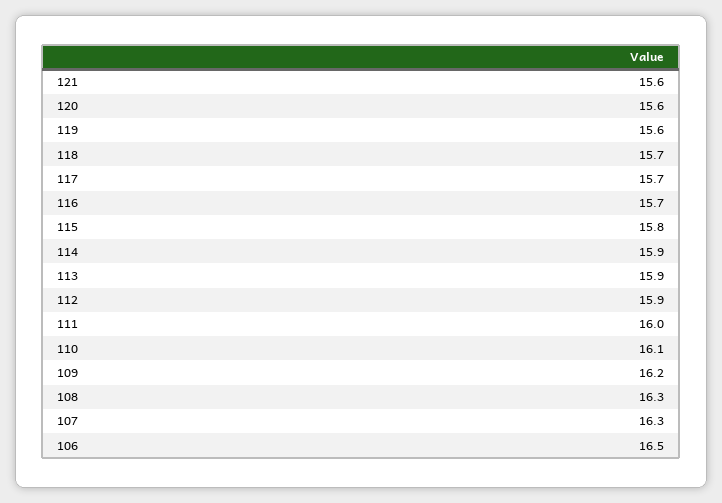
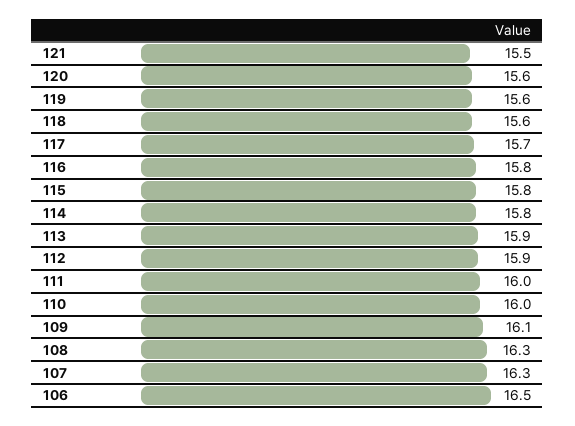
  {
-   "121": 15.6,
+   "121": 15.5,
    "120": 15.6,
    "119": 15.6,
-   "118": 15.7,
+   "118": 15.6,
    "117": 15.7,
-   "116": 15.7,
+   "116": 15.8,
    "115": 15.8,
-   "114": 15.9,
+   "114": 15.8,
    "113": 15.9,
    "112": 15.9,
    "111": 16,
-   "110": 16.1,
+   "110": 16,
-   "109": 16.2,
+   "109": 16.1,
    "108": 16.3,
    "107": 16.3,
    "106": 16.5
  }

